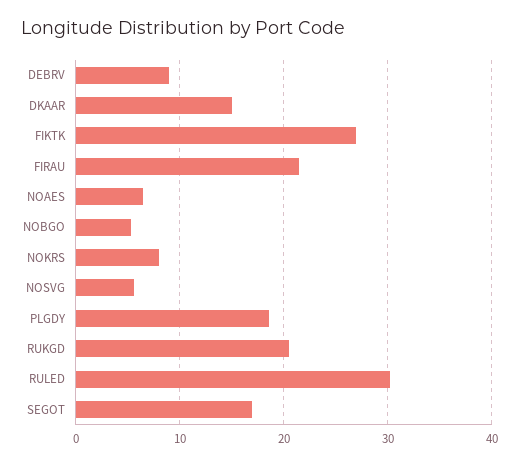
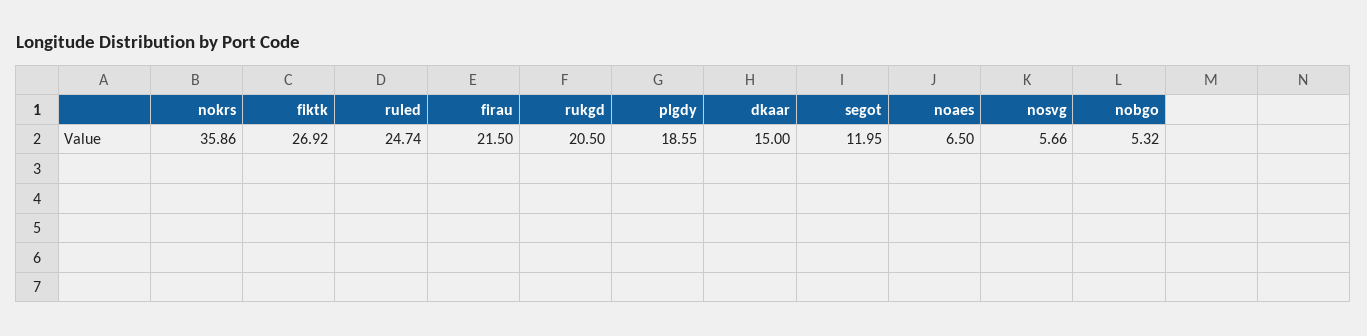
  {
-   "DEBRV": 9,
    "DKAAR": 15,
    "FIKTK": 26.92,
    "FIRAU": 21.5,
    "NOAES": 6.5,
    "NOBGO": 5.32,
-   "NOKRS": 8,
+   "NOKRS": 35.86,
    "NOSVG": 5.66,
    "PLGDY": 18.55,
    "RUKGD": 20.5,
-   "RULED": 30,
+   "RULED": 24.74,
-   "SEGOT": 17
+   "SEGOT": 11.95
  }

